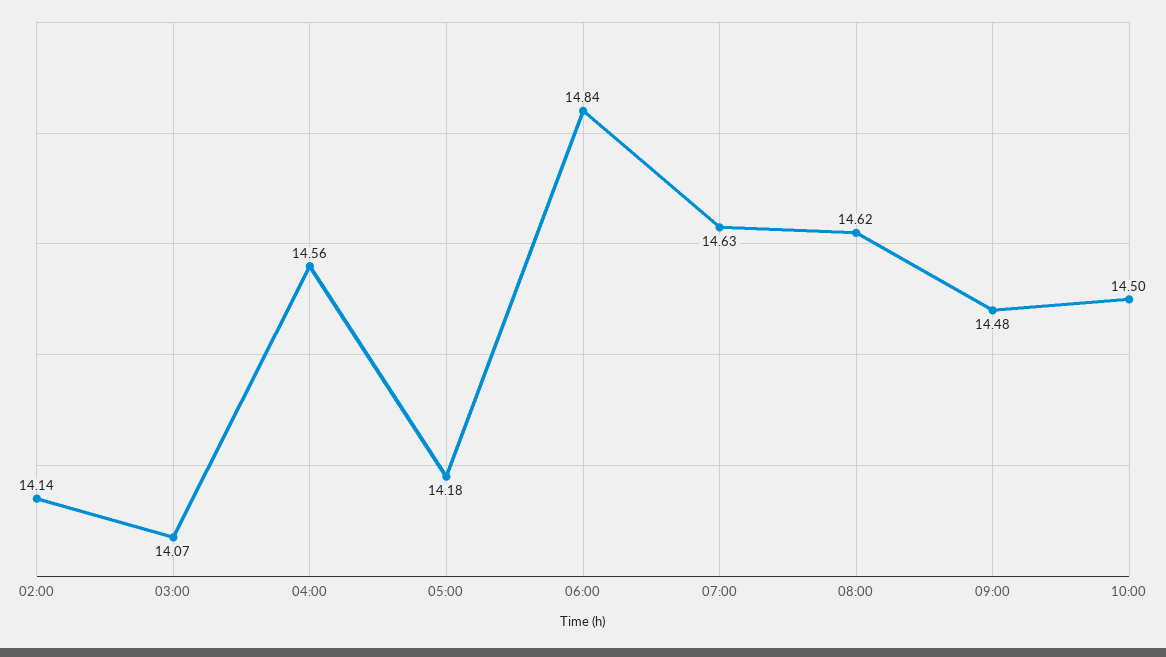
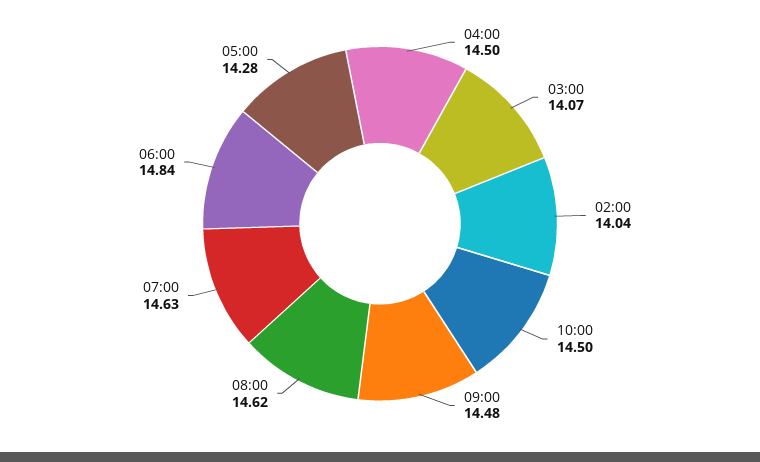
  {
-   "02:00": 14.14,
+   "02:00": 14.04,
    "03:00": 14.07,
-   "04:00": 14.56,
+   "04:00": 14.5,
-   "05:00": 14.18,
+   "05:00": 14.28,
    "06:00": 14.84,
    "07:00": 14.63,
    "08:00": 14.62,
    "09:00": 14.48,
    "10:00": 14.5
  }

